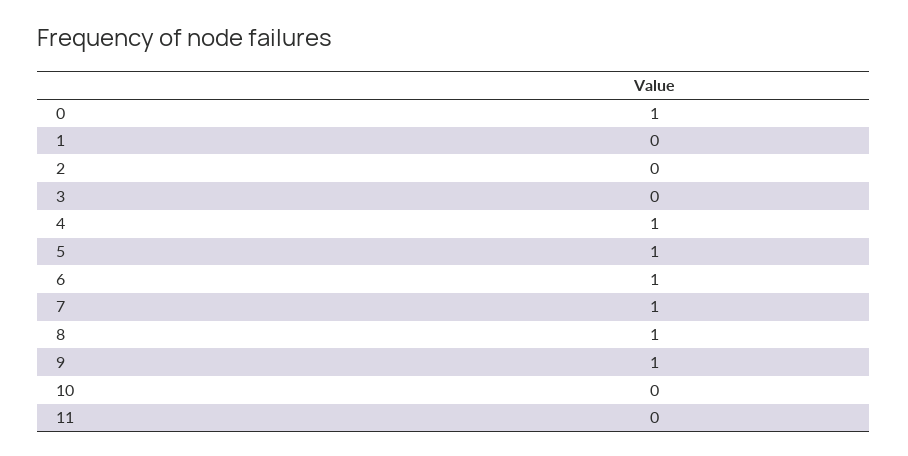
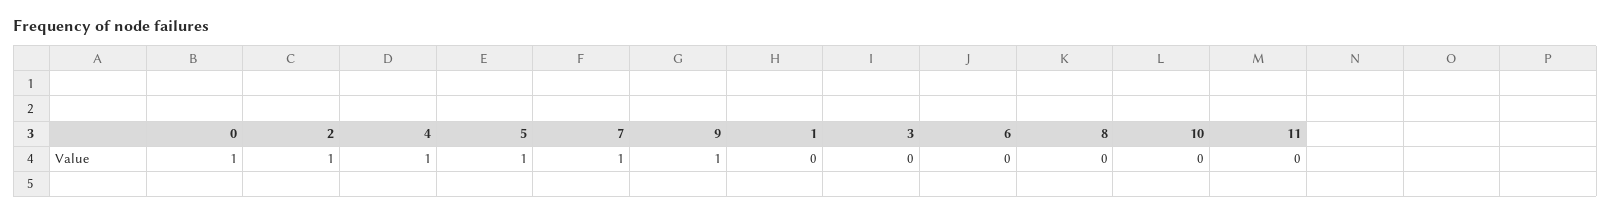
  {
    "0": 1,
    "1": 0,
-   "2": 0,
+   "2": 1,
    "3": 0,
    "4": 1,
    "5": 1,
-   "6": 1,
+   "6": 0,
    "7": 1,
-   "8": 1,
+   "8": 0,
    "9": 1,
    "10": 0,
    "11": 0
  }

